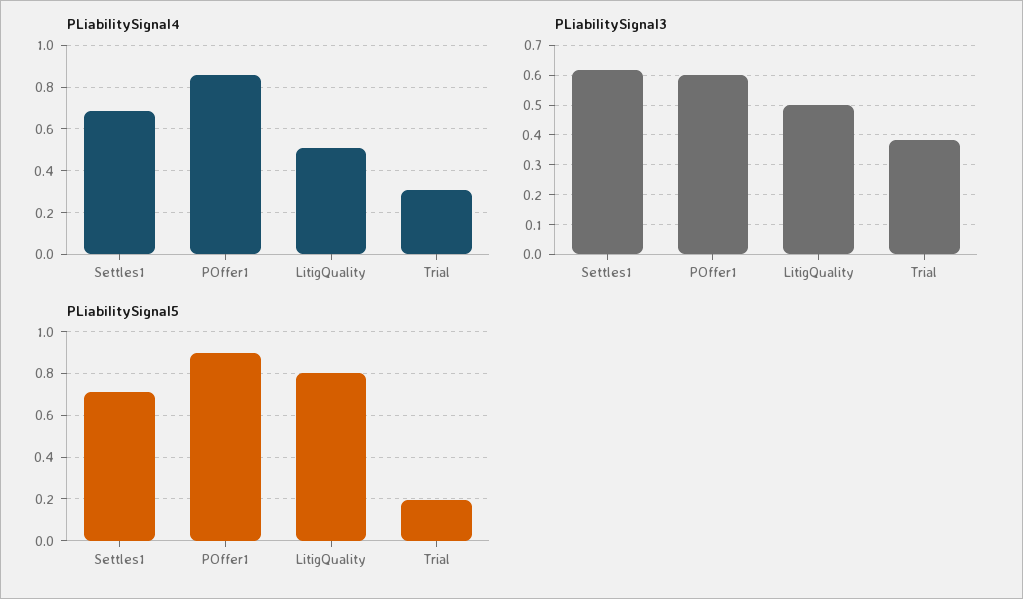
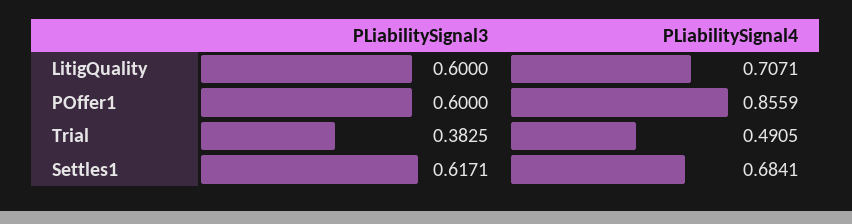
  {
    "PLiabilitySignal4": {
      "Settles1": 0.6841,
      "POffer1": 0.8559,
-     "LitigQuality": 0.5,
+     "LitigQuality": 0.7071,
-     "Trial": 0.3
+     "Trial": 0.4905
    },
    "PLiabilitySignal3": {
      "Settles1": 0.6171,
      "POffer1": 0.6,
-     "LitigQuality": 0.5,
+     "LitigQuality": 0.6,
      "Trial": 0.3825
-   },
+   }
-   "PLiabilitySignal5": {
-     "Settles1": 0.7,
-     "POffer1": 0.9,
-     "LitigQuality": 0.8,
-     "Trial": 0.2
-   }
  }

